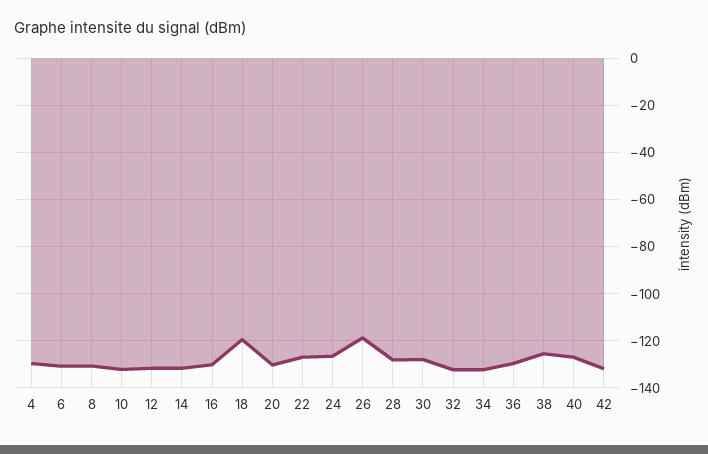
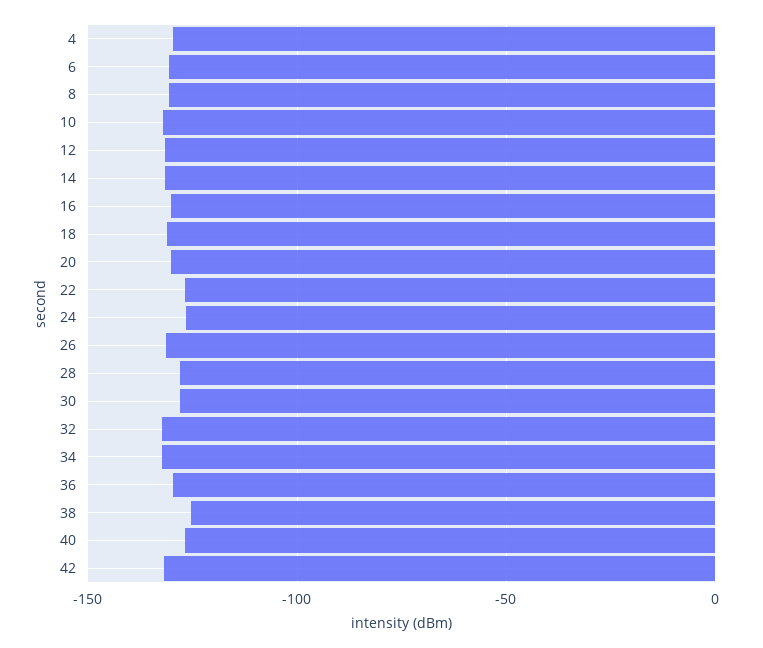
  {
    "4": -130,
    "6": -130,
    "8": -130,
    "10": -130,
    "12": -130,
    "14": -130,
    "16": -130,
-   "18": -120,
+   "18": -130,
    "20": -130,
    "22": -125,
    "24": -125,
-   "26": -120,
+   "26": -130,
    "28": -130,
    "30": -130,
    "32": -130,
    "34": -130,
    "36": -130,
    "38": -125,
    "40": -125,
    "42": -130
  }

